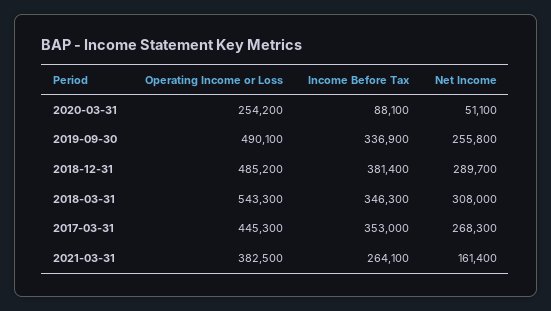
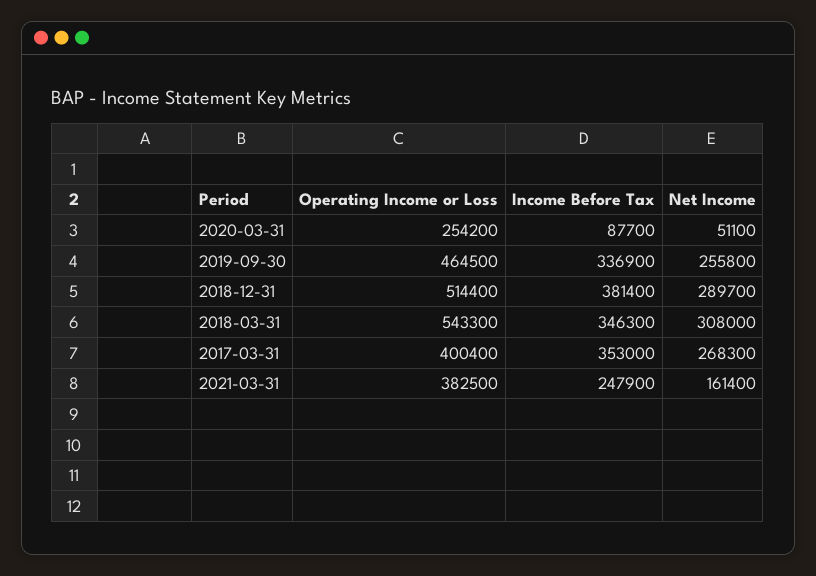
  {
    "Operating Income or Loss": {
      "2020-03-31": 254200,
-     "2019-09-30": 490100,
+     "2019-09-30": 464500,
-     "2018-12-31": 485200,
+     "2018-12-31": 514400,
      "2018-03-31": 543300,
-     "2017-03-31": 445300,
+     "2017-03-31": 400400,
      "2021-03-31": 382500
    },
    "Income Before Tax": {
-     "2020-03-31": 88100,
+     "2020-03-31": 87700,
      "2019-09-30": 336900,
      "2018-12-31": 381400,
      "2018-03-31": 346300,
      "2017-03-31": 353000,
-     "2021-03-31": 264100
+     "2021-03-31": 247900
    },
    "Net Income": {
      "2020-03-31": 51100,
      "2019-09-30": 255800,
      "2018-12-31": 289700,
      "2018-03-31": 308000,
      "2017-03-31": 268300,
      "2021-03-31": 161400
    }
  }

